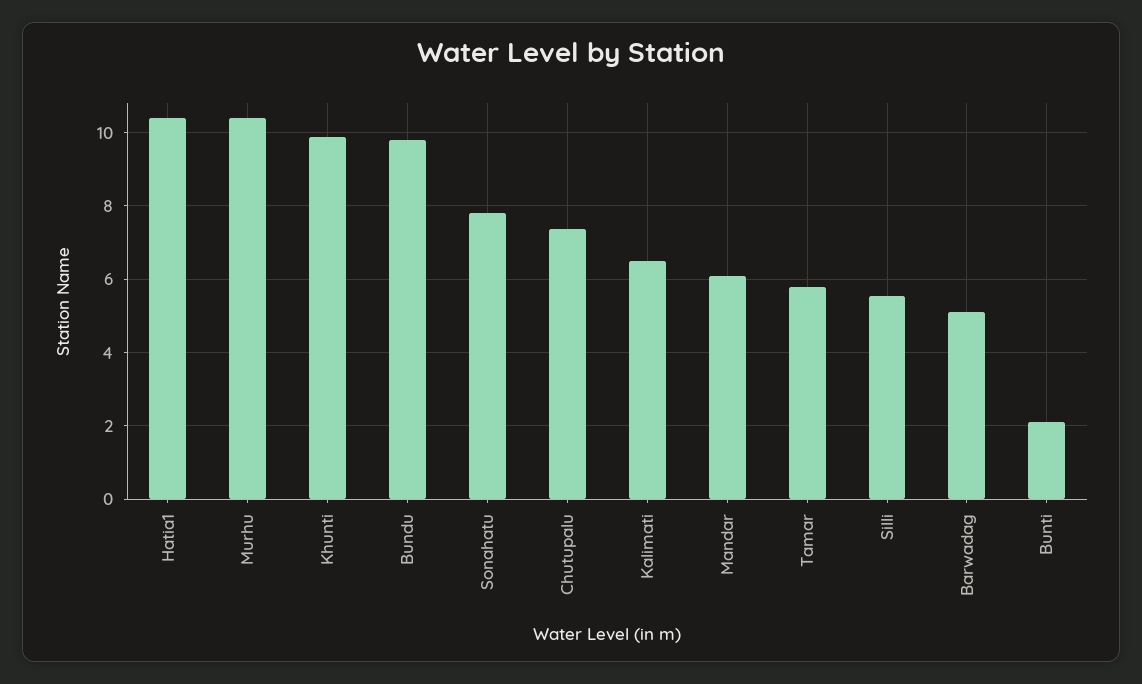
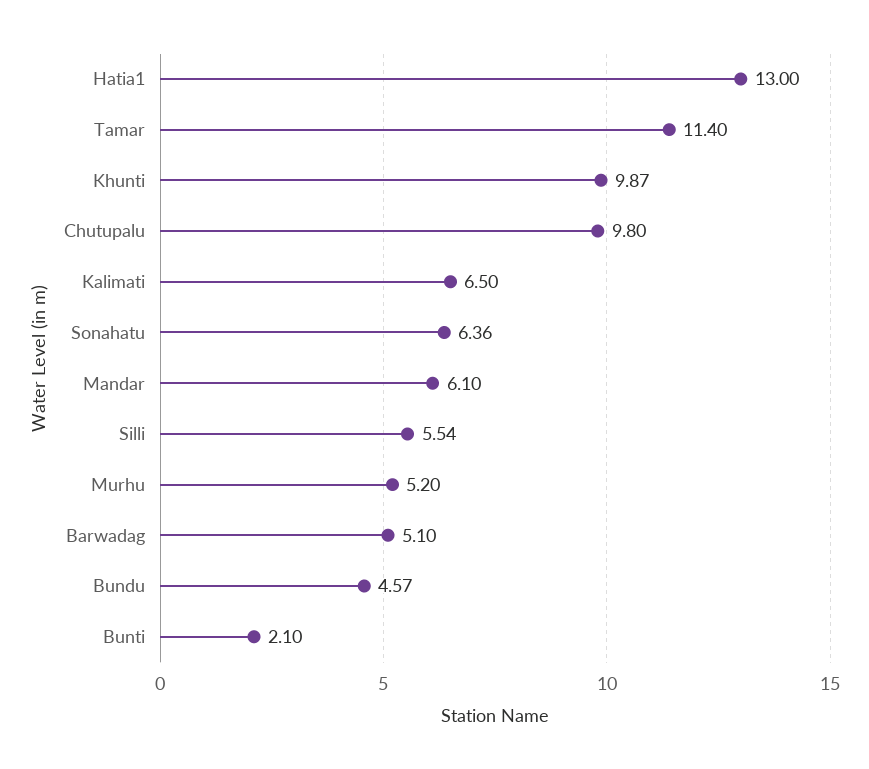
  {
-   "Hatia1": 10.4,
+   "Hatia1": 13,
-   "Murhu": 10.4,
+   "Murhu": 5.2,
    "Khunti": 9.87,
-   "Bundu": 9.8,
+   "Bundu": 4.57,
-   "Sonahatu": 7.8,
+   "Sonahatu": 6.36,
-   "Chutupalu": 7.4,
+   "Chutupalu": 9.8,
    "Kalimati": 6.5,
    "Mandar": 6.1,
-   "Tamar": 5.8,
+   "Tamar": 11.4,
    "Silli": 5.54,
    "Barwadag": 5.1,
    "Bunti": 2.1
  }

